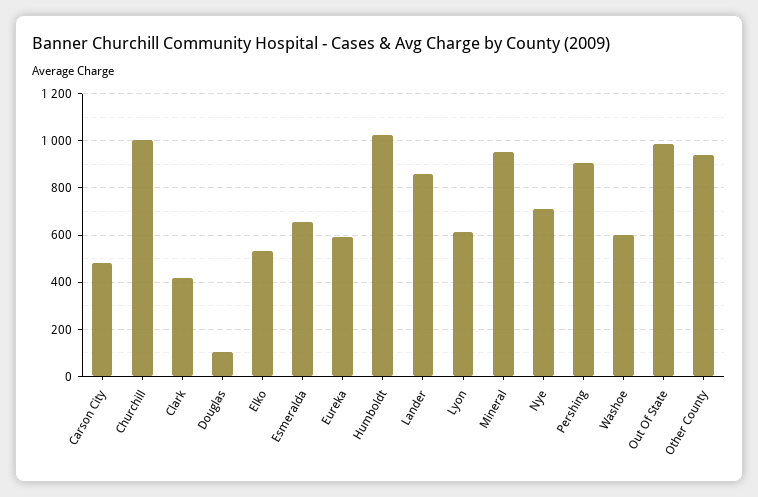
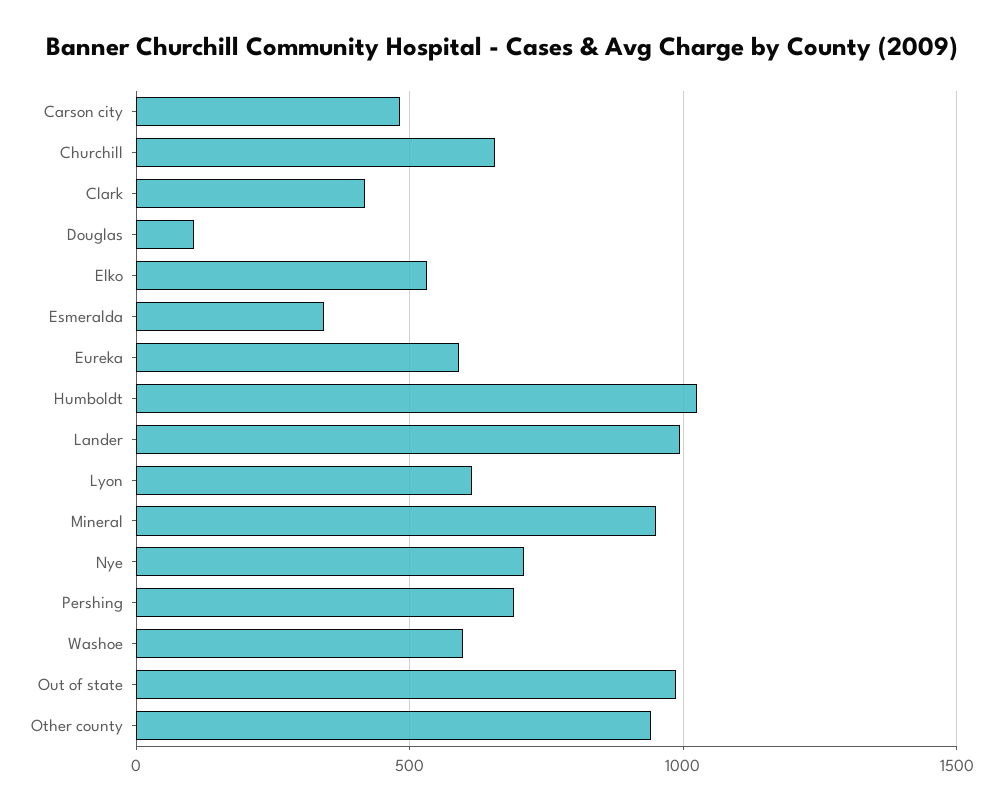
  {
    "Carson City": 500,
-   "Churchill": 1000,
+   "Churchill": 650,
    "Clark": 400,
    "Douglas": 100,
    "Elko": 550,
-   "Esmeralda": 650,
+   "Esmeralda": 350,
    "Eureka": 600,
    "Humboldt": 1050,
-   "Lander": 850,
+   "Lander": 1000,
    "Lyon": 600,
    "Mineral": 950,
    "Nye": 700,
-   "Pershing": 900,
+   "Pershing": 700,
    "Washoe": 600,
    "Out Of State": 1000,
    "Other County": 950
  }

